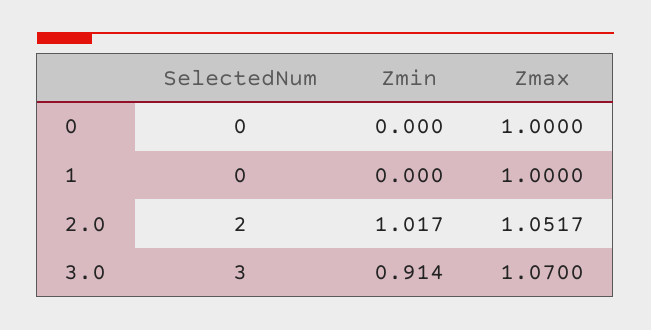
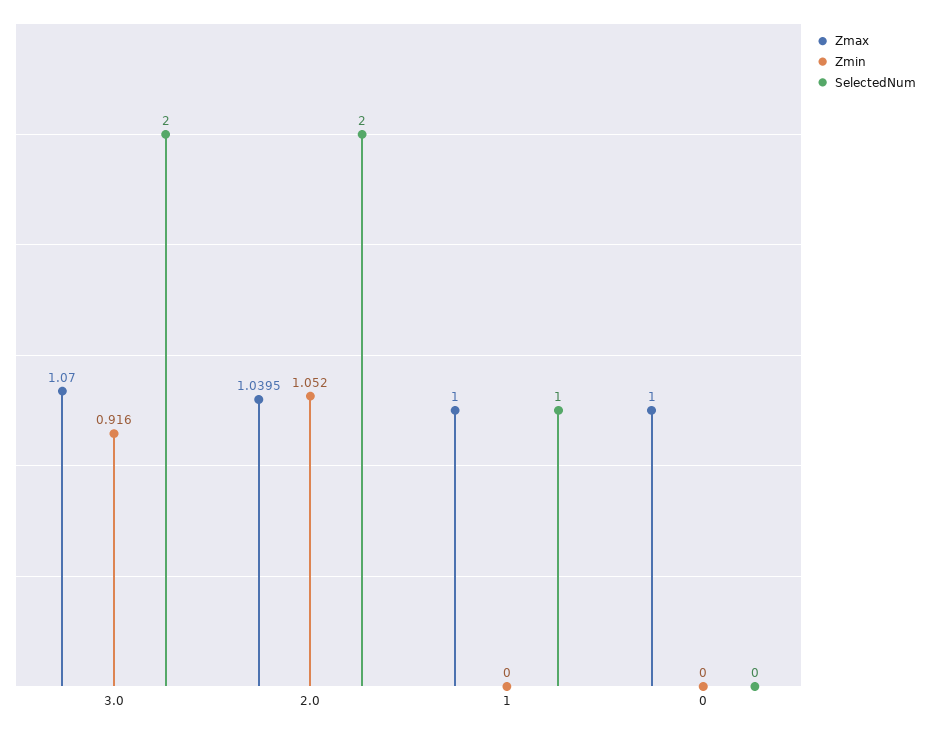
  {
    "SelectedNum": {
      "0": 0,
-     "1": 0,
+     "1": 1,
      "2.0": 2,
-     "3.0": 3
+     "3.0": 2
    },
    "Zmin": {
      "0": 0,
      "1": 0,
-     "2.0": 1.017,
+     "2.0": 1.052,
-     "3.0": 0.914
+     "3.0": 0.916
    },
    "Zmax": {
      "0": 1,
      "1": 1,
-     "2.0": 1.0517,
+     "2.0": 1.0395,
      "3.0": 1.07
    }
  }

